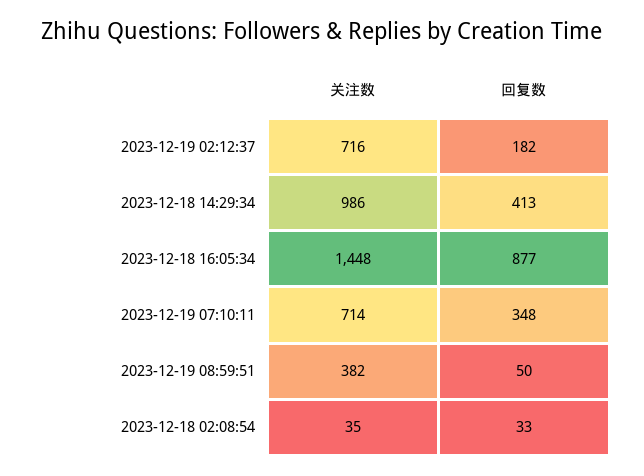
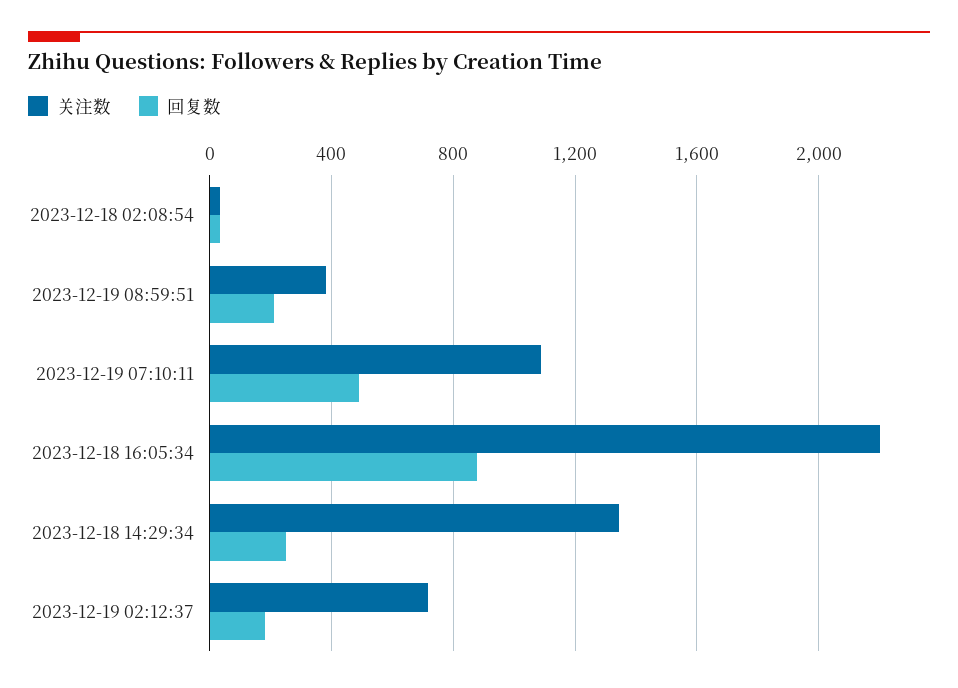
  {
    "关注数": {
      "2023-12-19 02:12:37": 716,
-     "2023-12-18 14:29:34": 986,
+     "2023-12-18 14:29:34": 1350,
-     "2023-12-18 16:05:34": 1448,
+     "2023-12-18 16:05:34": 2200,
-     "2023-12-19 07:10:11": 714,
+     "2023-12-19 07:10:11": 1100,
      "2023-12-19 08:59:51": 382,
      "2023-12-18 02:08:54": 35
    },
    "回复数": {
      "2023-12-19 02:12:37": 182,
-     "2023-12-18 14:29:34": 413,
+     "2023-12-18 14:29:34": 250,
      "2023-12-18 16:05:34": 877,
-     "2023-12-19 07:10:11": 348,
+     "2023-12-19 07:10:11": 500,
-     "2023-12-19 08:59:51": 50,
+     "2023-12-19 08:59:51": 200,
      "2023-12-18 02:08:54": 33
    }
  }

